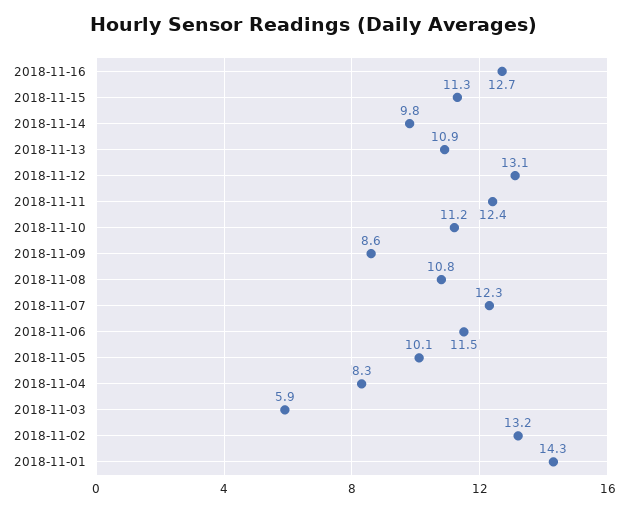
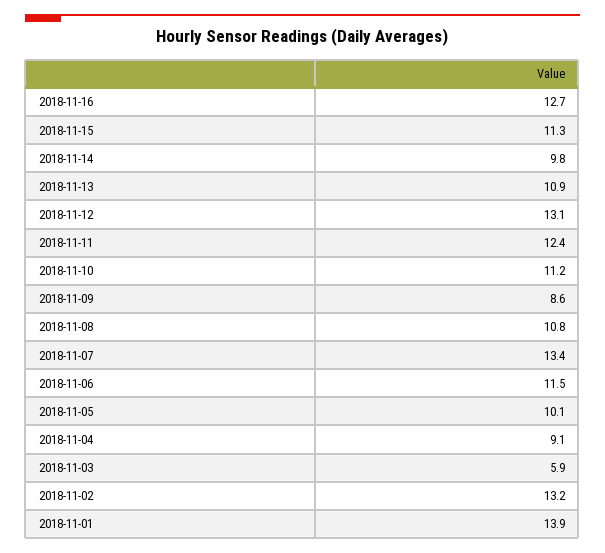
  {
    "2018-11-16": 12.7,
    "2018-11-15": 11.3,
    "2018-11-14": 9.8,
    "2018-11-13": 10.9,
    "2018-11-12": 13.1,
    "2018-11-11": 12.4,
    "2018-11-10": 11.2,
    "2018-11-09": 8.6,
    "2018-11-08": 10.8,
-   "2018-11-07": 12.3,
+   "2018-11-07": 13.4,
    "2018-11-06": 11.5,
    "2018-11-05": 10.1,
-   "2018-11-04": 8.3,
+   "2018-11-04": 9.1,
    "2018-11-03": 5.9,
    "2018-11-02": 13.2,
-   "2018-11-01": 14.3
+   "2018-11-01": 13.9
  }

